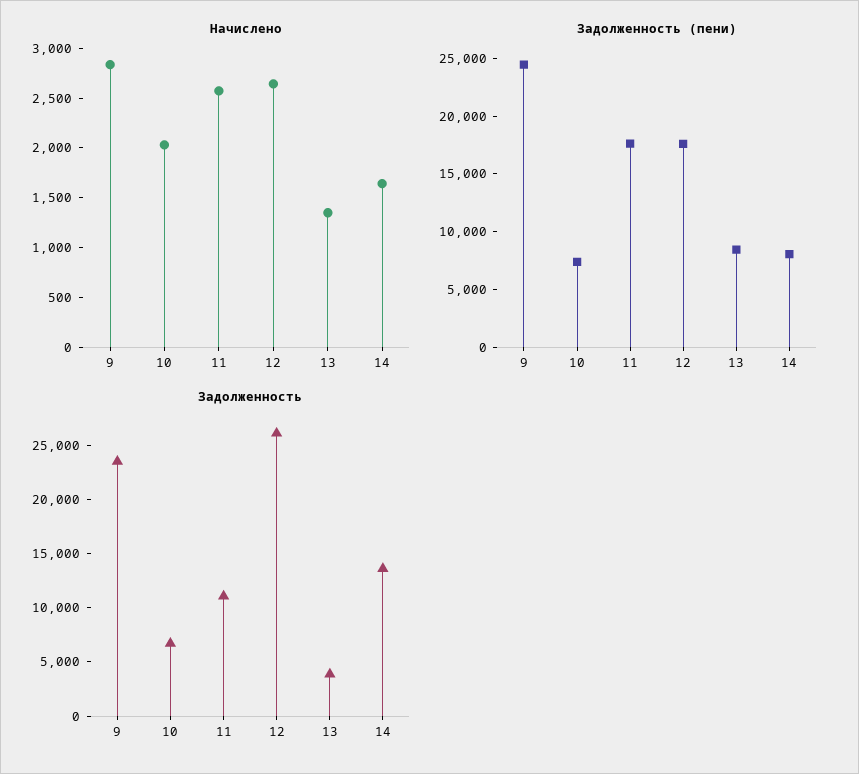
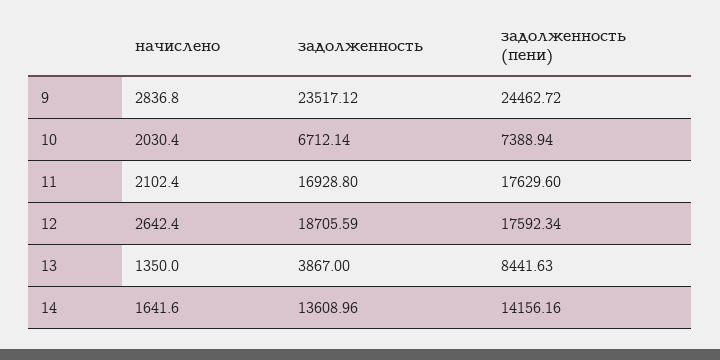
  {
    "Начислено": {
      "9": 2836.8,
      "10": 2030.4,
-     "11": 2600,
+     "11": 2102.4,
      "12": 2642.4,
      "13": 1350,
      "14": 1641.6
    },
    "Задолженность (пени)": {
      "9": 24462.72,
      "10": 7388.94,
      "11": 17629.6,
      "12": 17592.34,
      "13": 8441.63,
-     "14": 8000
+     "14": 14156.16
    },
    "Задолженность": {
      "9": 23517.12,
      "10": 6712.14,
-     "11": 11000,
+     "11": 16928.8,
-     "12": 26000,
+     "12": 18705.59,
      "13": 3867,
      "14": 13608.96
    }
  }

